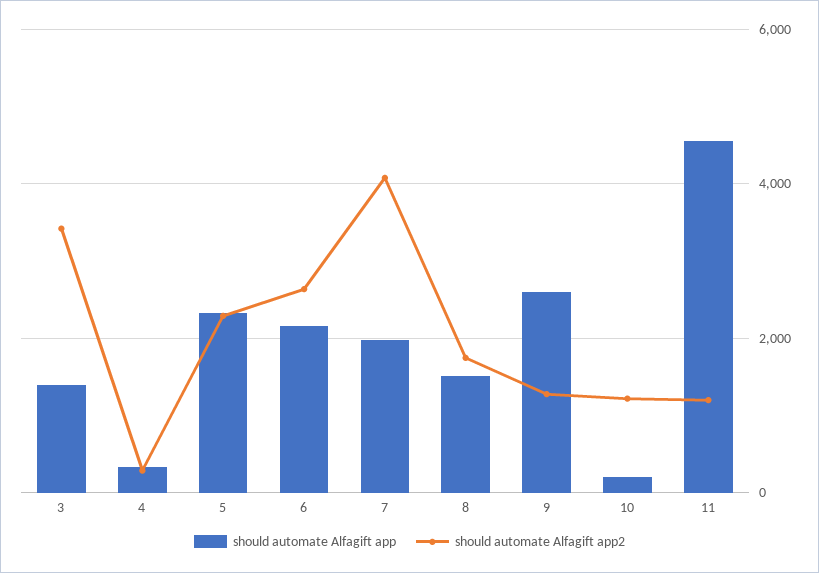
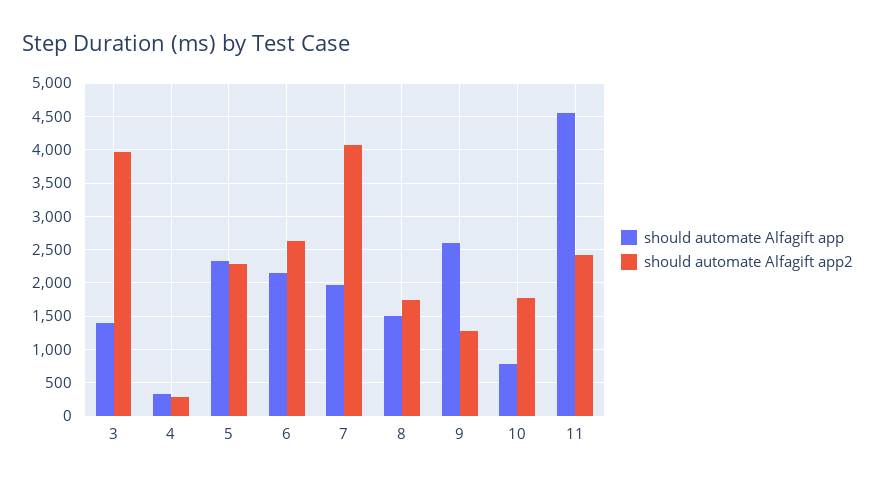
  {
    "should automate Alfagift app": {
      "3": 1400,
      "4": 300,
      "5": 2300,
      "6": 2200,
      "7": 2000,
      "8": 1500,
      "9": 2600,
-     "10": 200,
+     "10": 800,
      "11": 4600
    },
    "should automate Alfagift app2": {
-     "3": 3400,
+     "3": 4000,
      "4": 300,
      "5": 2300,
      "6": 2600,
      "7": 4100,
      "8": 1700,
      "9": 1300,
-     "10": 1200,
+     "10": 1800,
-     "11": 1200
+     "11": 2400
    }
  }

